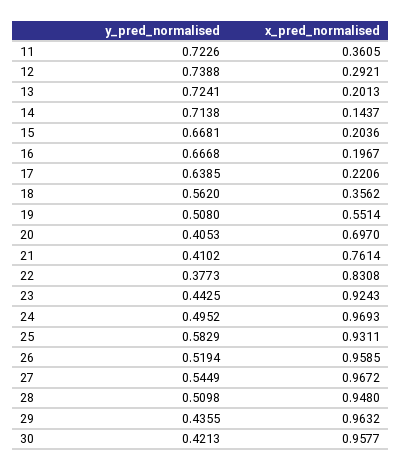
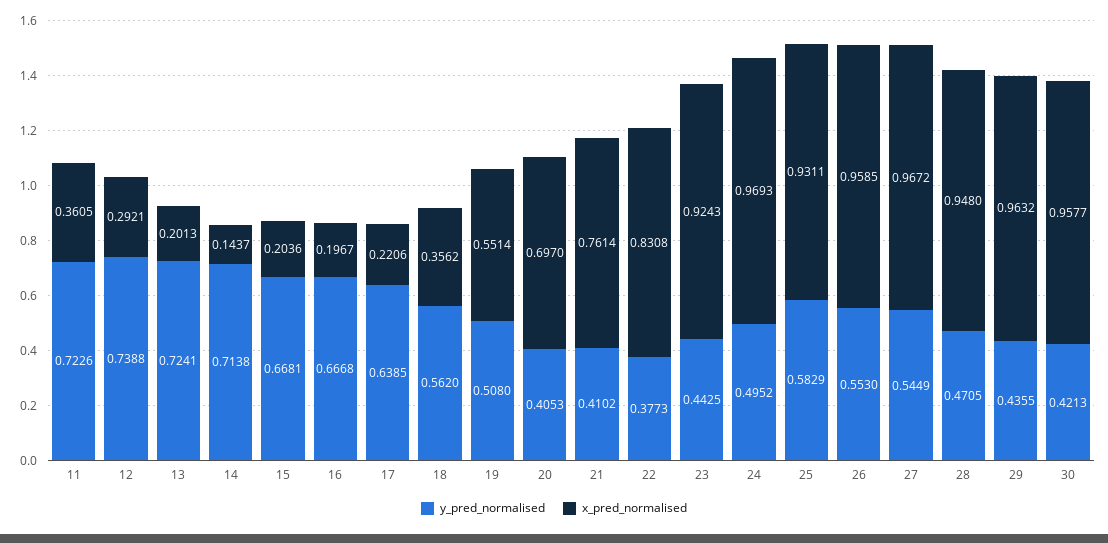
  {
    "y_pred_normalised": {
      "11": 0.7226,
      "12": 0.7388,
      "13": 0.7241,
      "14": 0.7138,
      "15": 0.6681,
      "16": 0.6668,
      "17": 0.6385,
      "18": 0.562,
      "19": 0.508,
      "20": 0.4053,
      "21": 0.4102,
      "22": 0.3773,
      "23": 0.4425,
      "24": 0.4952,
      "25": 0.5829,
-     "26": 0.5194,
+     "26": 0.553,
      "27": 0.5449,
-     "28": 0.5098,
+     "28": 0.4705,
      "29": 0.4355,
      "30": 0.4213
    },
    "x_pred_normalised": {
      "11": 0.3605,
      "12": 0.2921,
      "13": 0.2013,
      "14": 0.1437,
      "15": 0.2036,
      "16": 0.1967,
      "17": 0.2206,
      "18": 0.3562,
      "19": 0.5514,
      "20": 0.697,
      "21": 0.7614,
      "22": 0.8308,
      "23": 0.9243,
      "24": 0.9693,
      "25": 0.9311,
      "26": 0.9585,
      "27": 0.9672,
      "28": 0.948,
      "29": 0.9632,
      "30": 0.9577
    }
  }

